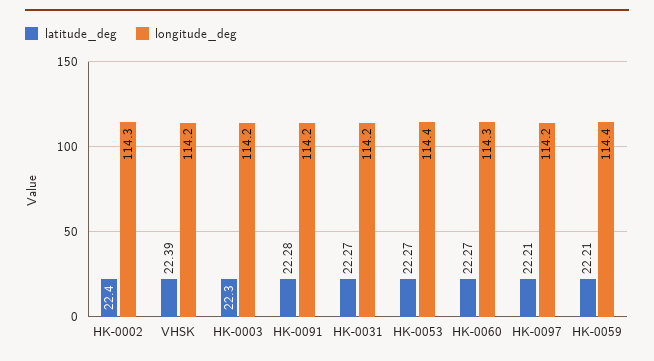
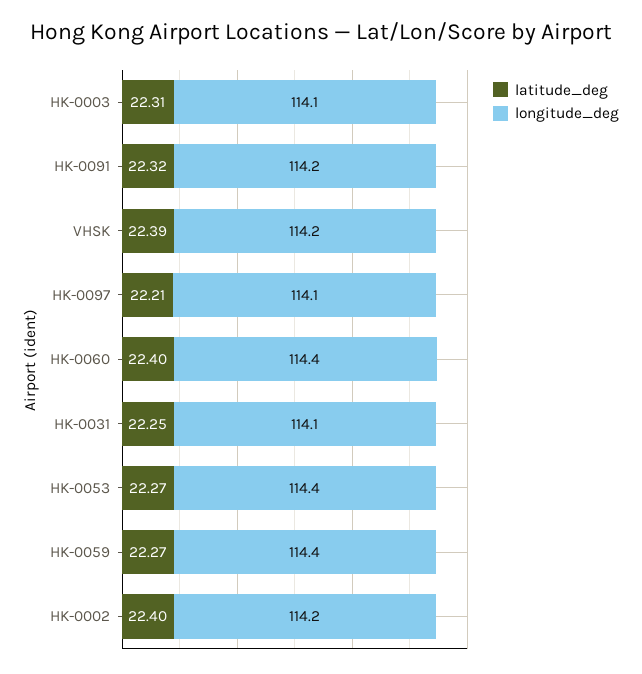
  {
    "latitude_deg": {
      "HK-0002": 22.4,
      "VHSK": 22.39,
-     "HK-0003": 22.3,
+     "HK-0003": 22.31,
-     "HK-0091": 22.28,
+     "HK-0091": 22.32,
-     "HK-0031": 22.27,
+     "HK-0031": 22.25,
      "HK-0053": 22.27,
-     "HK-0060": 22.27,
+     "HK-0060": 22.4,
      "HK-0097": 22.21,
-     "HK-0059": 22.21
+     "HK-0059": 22.27
    },
    "longitude_deg": {
-     "HK-0002": 114.3,
+     "HK-0002": 114.2,
      "VHSK": 114.2,
-     "HK-0003": 114.2,
+     "HK-0003": 114.1,
      "HK-0091": 114.2,
-     "HK-0031": 114.2,
+     "HK-0031": 114.1,
      "HK-0053": 114.4,
-     "HK-0060": 114.3,
+     "HK-0060": 114.4,
-     "HK-0097": 114.2,
+     "HK-0097": 114.1,
      "HK-0059": 114.4
    }
  }

